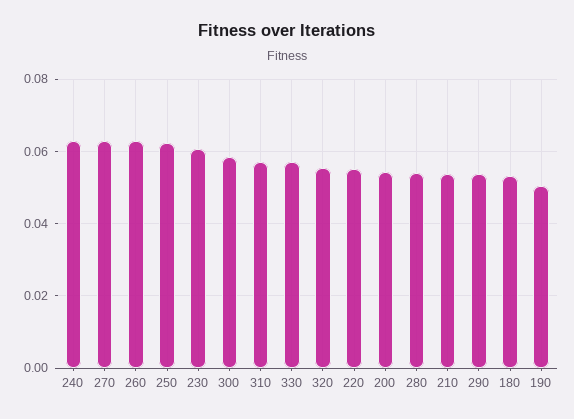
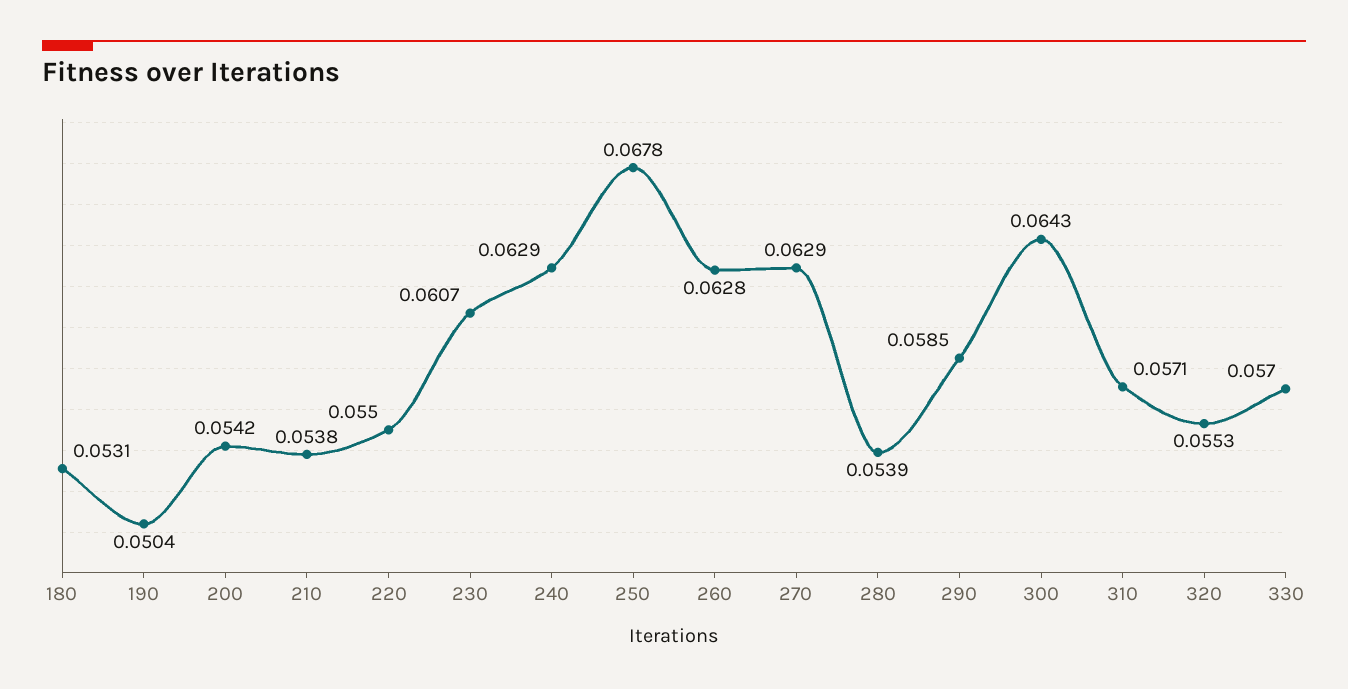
  {
    "240": 0.0629,
    "270": 0.0629,
    "260": 0.0628,
-   "250": 0.062,
+   "250": 0.0678,
    "230": 0.0607,
-   "300": 0.058,
+   "300": 0.0643,
    "310": 0.0571,
    "330": 0.057,
    "320": 0.0553,
    "220": 0.055,
    "200": 0.0542,
    "280": 0.0539,
    "210": 0.0538,
-   "290": 0.054,
+   "290": 0.0585,
    "180": 0.0531,
    "190": 0.0504
  }

